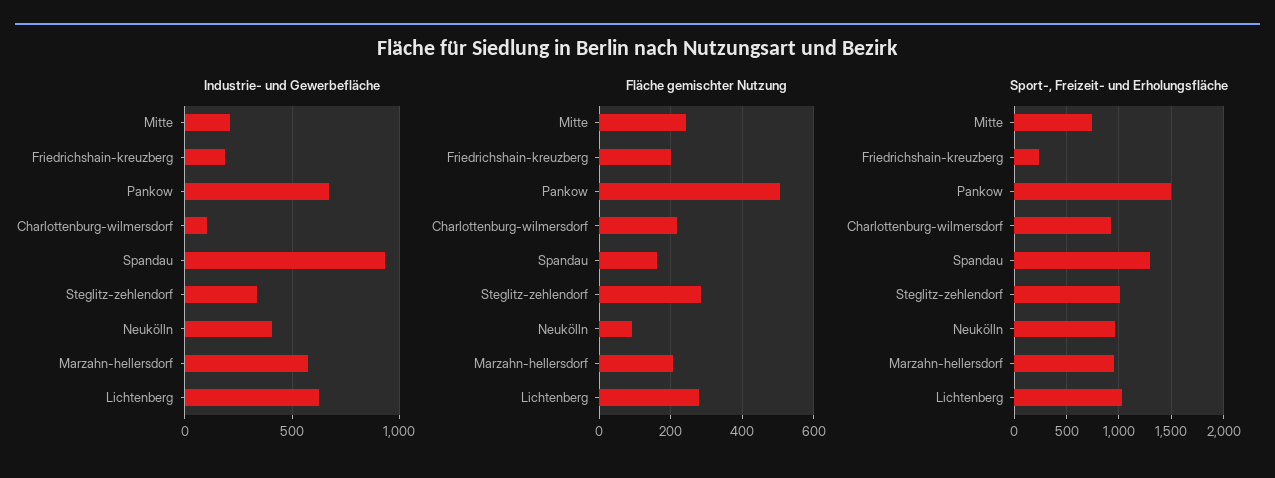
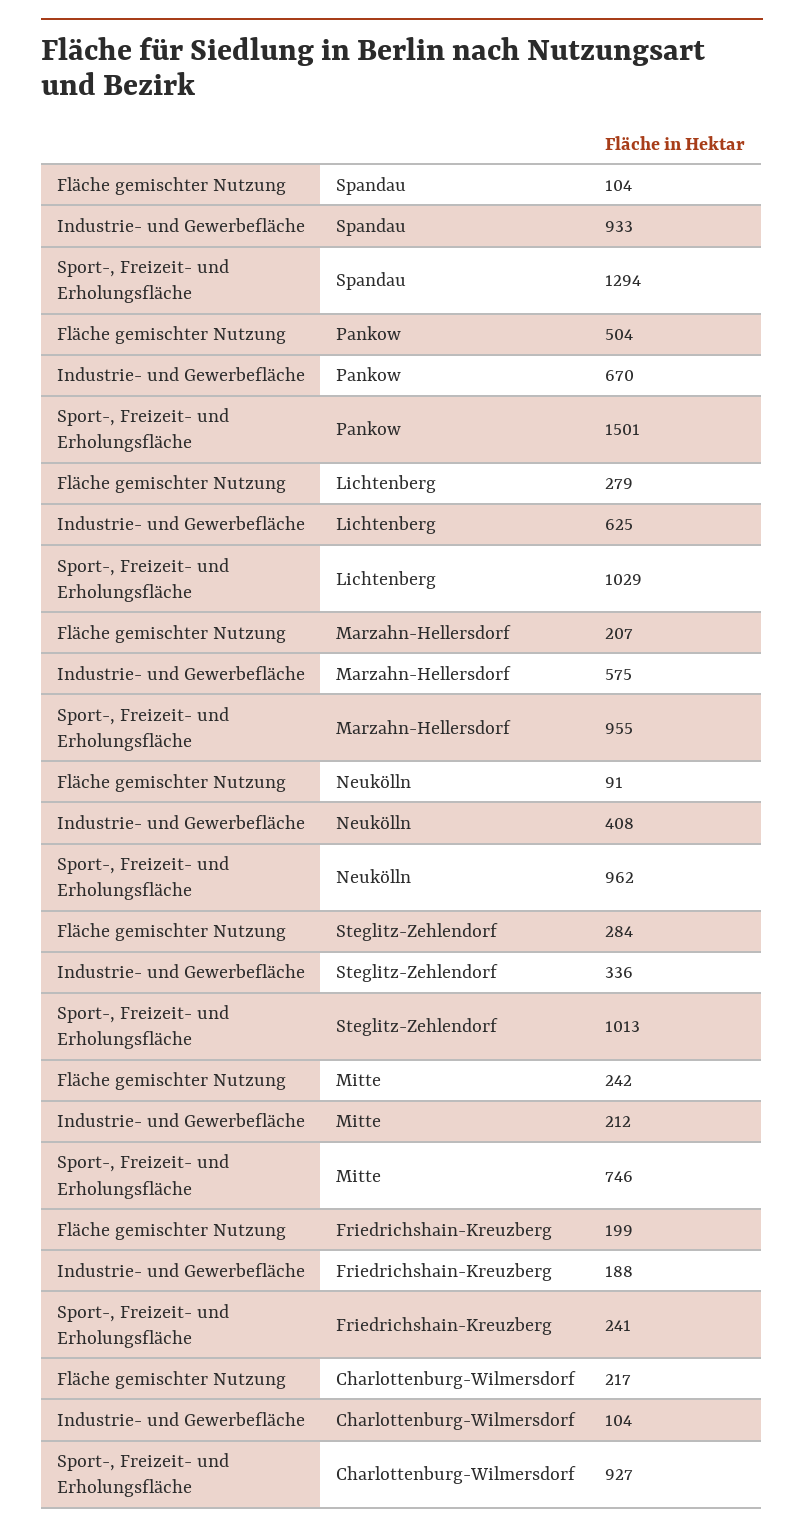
  {
    "Industrie- und Gewerbefläche": {
      "Mitte": 212,
      "Friedrichshain-kreuzberg": 188,
      "Pankow": 670,
      "Charlottenburg-wilmersdorf": 104,
      "Spandau": 933,
      "Steglitz-zehlendorf": 336,
      "Neukölln": 408,
      "Marzahn-hellersdorf": 575,
      "Lichtenberg": 625
    },
    "Fläche gemischter Nutzung": {
      "Mitte": 242,
      "Friedrichshain-kreuzberg": 199,
      "Pankow": 504,
      "Charlottenburg-wilmersdorf": 217,
-     "Spandau": 160,
+     "Spandau": 104,
      "Steglitz-zehlendorf": 284,
      "Neukölln": 91,
      "Marzahn-hellersdorf": 207,
      "Lichtenberg": 279
    },
    "Sport-, Freizeit- und Erholungsfläche": {
      "Mitte": 746,
      "Friedrichshain-kreuzberg": 241,
      "Pankow": 1501,
      "Charlottenburg-wilmersdorf": 927,
      "Spandau": 1294,
      "Steglitz-zehlendorf": 1013,
      "Neukölln": 962,
      "Marzahn-hellersdorf": 955,
      "Lichtenberg": 1029
    }
  }

